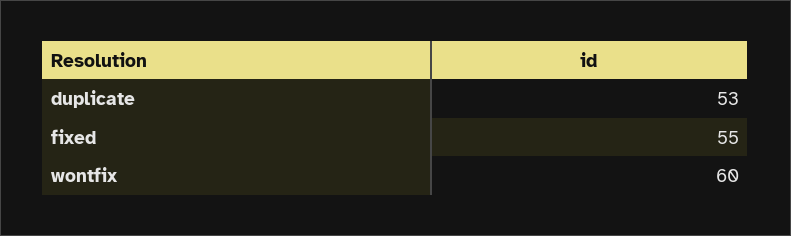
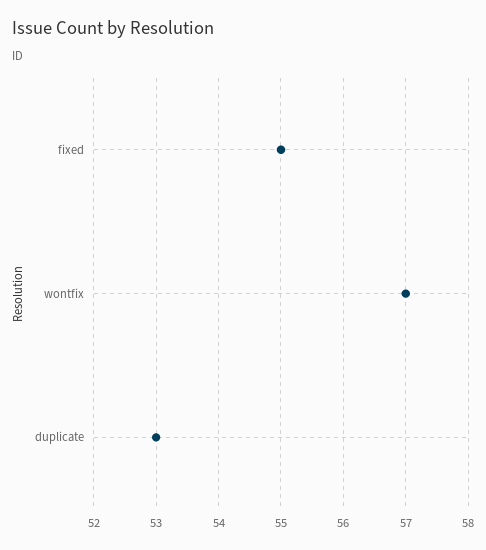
  {
    "duplicate": 53,
    "fixed": 55,
-   "wontfix": 60
+   "wontfix": 57
  }

